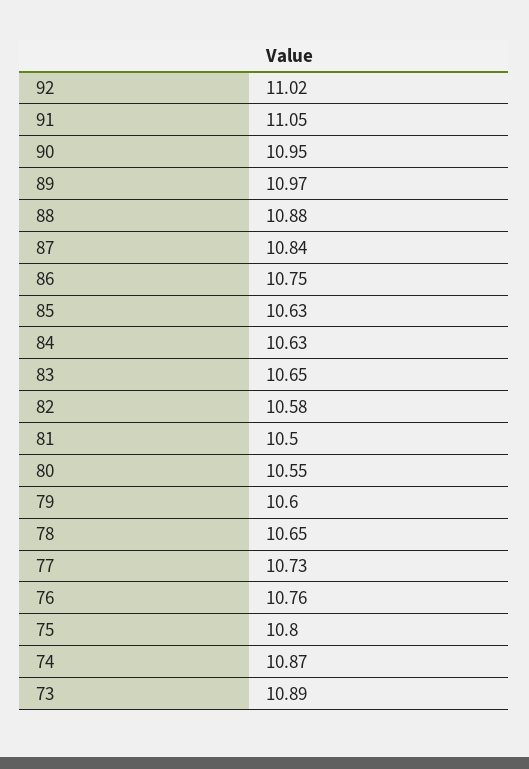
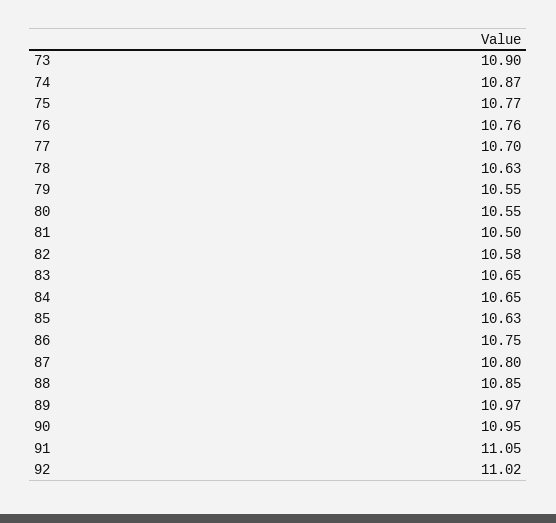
  {
    "92": 11.02,
    "91": 11.05,
    "90": 10.95,
    "89": 10.97,
-   "88": 10.88,
+   "88": 10.85,
-   "87": 10.84,
+   "87": 10.8,
    "86": 10.75,
    "85": 10.63,
-   "84": 10.63,
+   "84": 10.65,
    "83": 10.65,
    "82": 10.58,
    "81": 10.5,
    "80": 10.55,
-   "79": 10.6,
+   "79": 10.55,
-   "78": 10.65,
+   "78": 10.63,
-   "77": 10.73,
+   "77": 10.7,
    "76": 10.76,
-   "75": 10.8,
+   "75": 10.77,
    "74": 10.87,
-   "73": 10.89
+   "73": 10.9
  }

